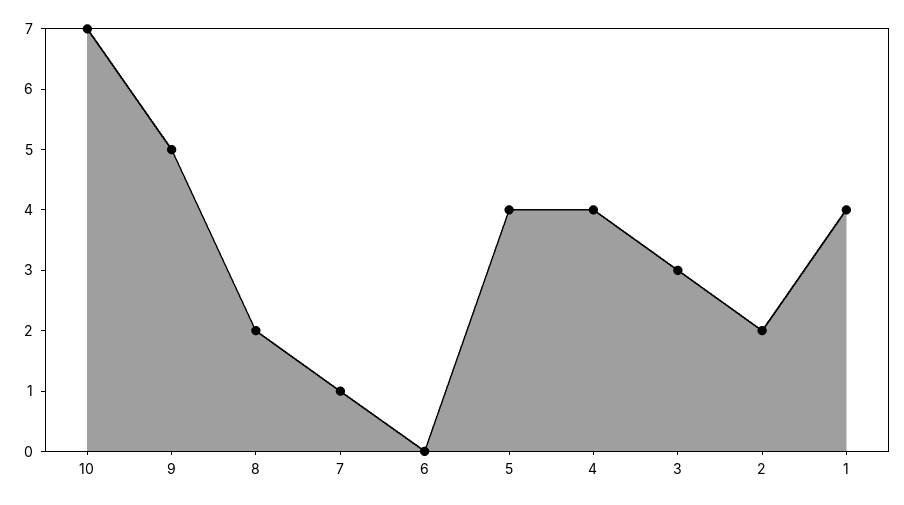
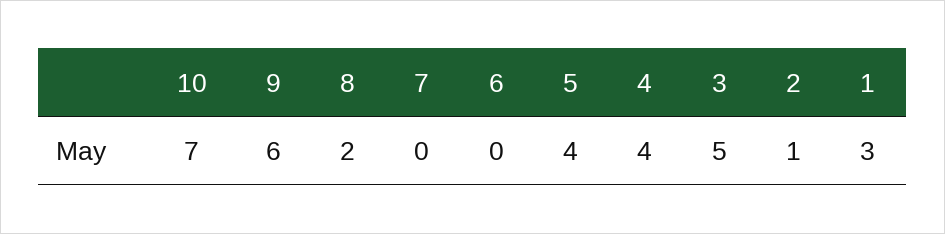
  {
    "10": 7,
-   "9": 5,
+   "9": 6,
    "8": 2,
-   "7": 1,
+   "7": 0,
    "6": 0,
    "5": 4,
    "4": 4,
-   "3": 3,
+   "3": 5,
-   "2": 2,
+   "2": 1,
-   "1": 4
+   "1": 3
  }

